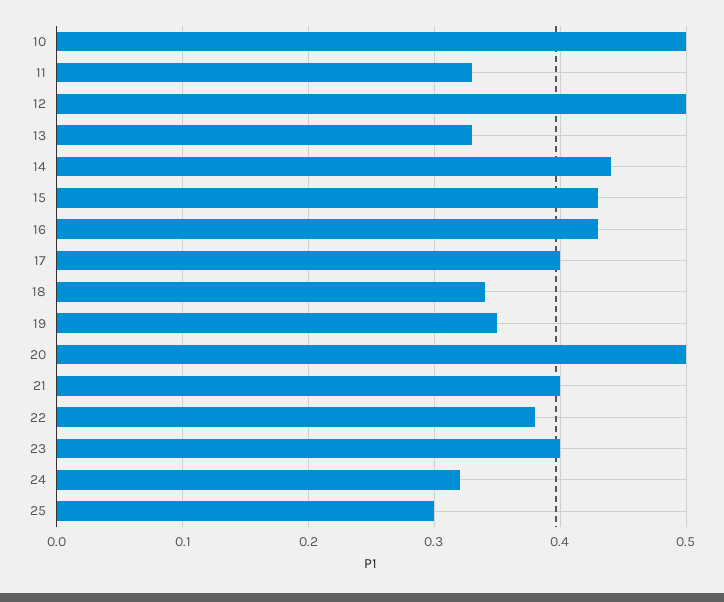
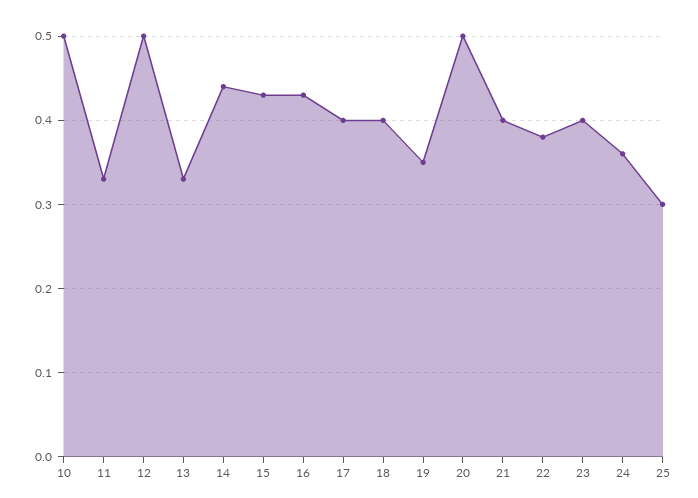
  {
    "10": 0.5,
    "11": 0.33,
    "12": 0.5,
    "13": 0.33,
    "14": 0.44,
    "15": 0.43,
    "16": 0.43,
    "17": 0.4,
-   "18": 0.34,
+   "18": 0.4,
    "19": 0.35,
    "20": 0.5,
    "21": 0.4,
    "22": 0.38,
    "23": 0.4,
-   "24": 0.32,
+   "24": 0.36,
    "25": 0.3
  }

